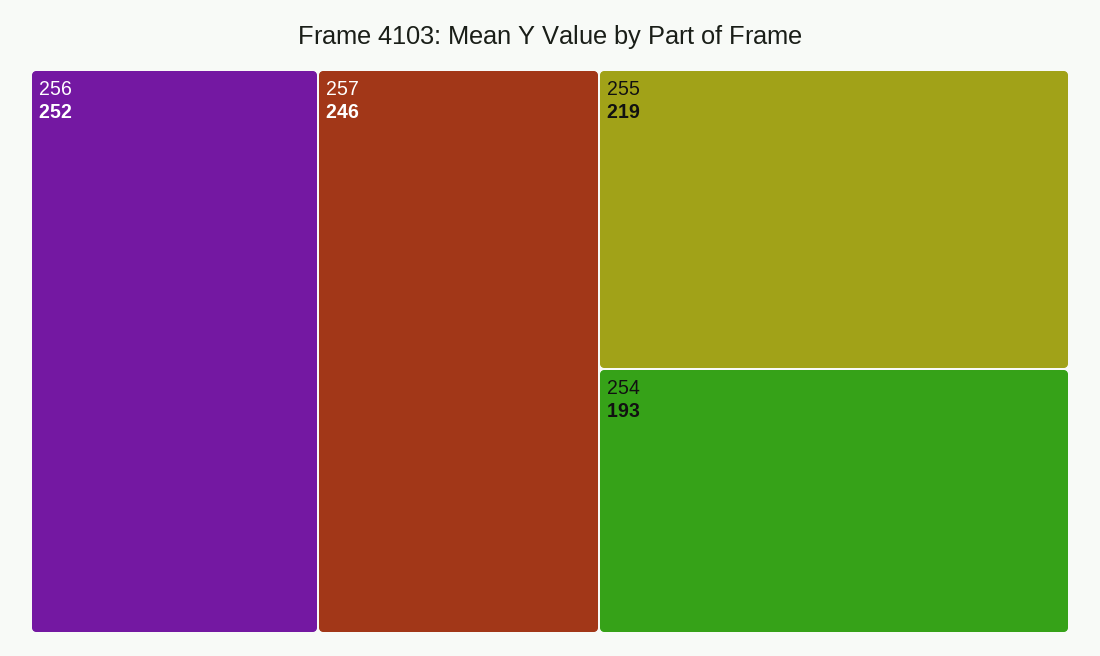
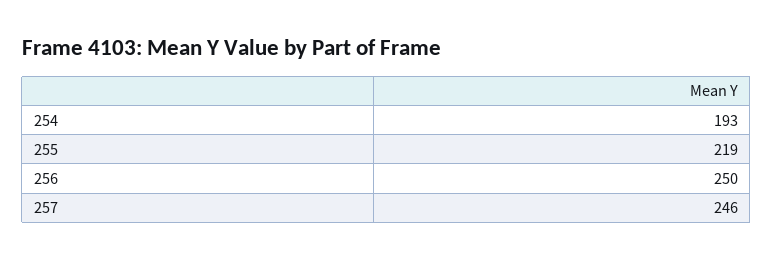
  {
-   "256": 252,
+   "256": 250,
    "257": 246,
    "255": 219,
    "254": 193
  }

